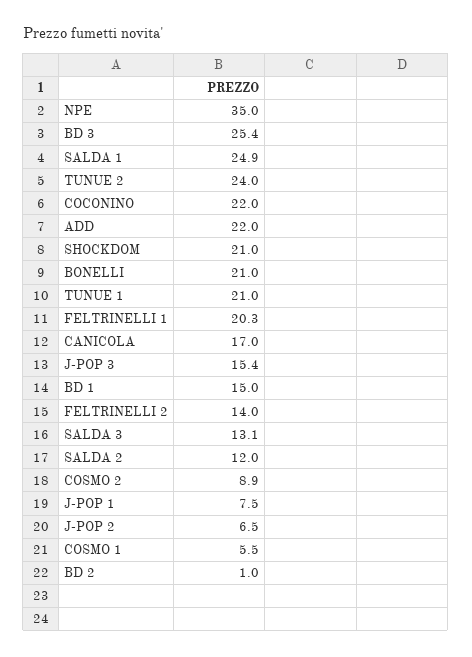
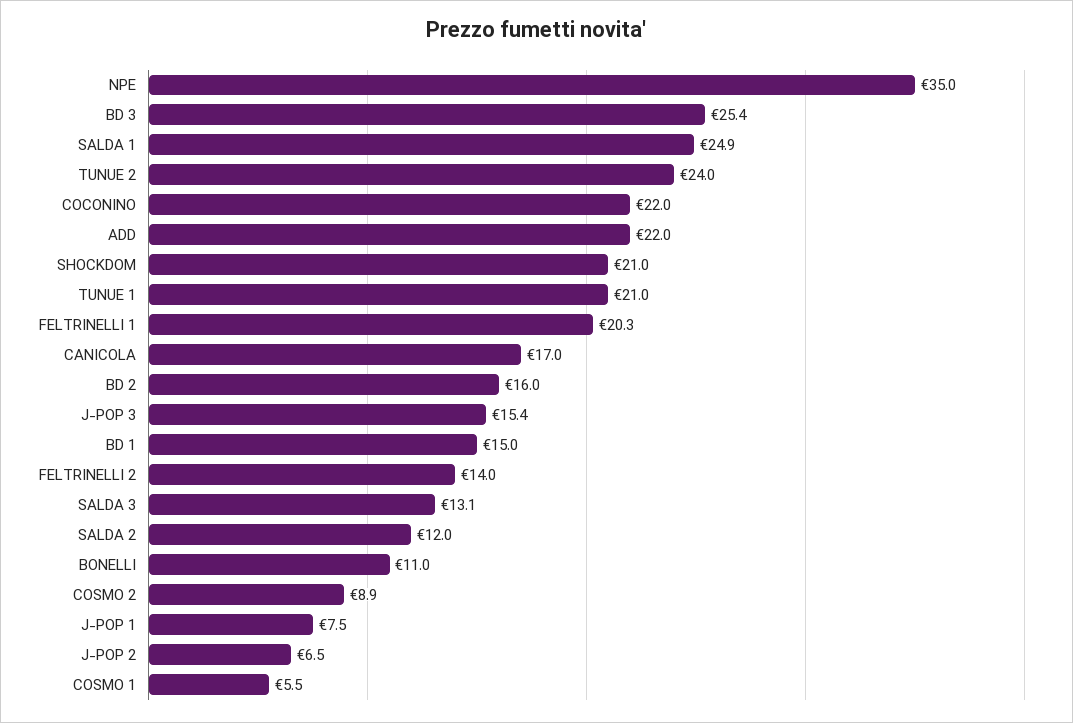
  {
    "NPE": 35,
    "BD 3": 25.4,
    "SALDA 1": 24.9,
    "TUNUE 2": 24,
    "COCONINO": 22,
    "ADD": 22,
    "SHOCKDOM": 21,
-   "BONELLI": 21,
+   "BONELLI": 11,
    "TUNUE 1": 21,
    "FELTRINELLI 1": 20.3,
    "CANICOLA": 17,
    "J-POP 3": 15.4,
    "BD 1": 15,
    "FELTRINELLI 2": 14,
    "SALDA 3": 13.1,
    "SALDA 2": 12,
    "COSMO 2": 8.9,
    "J-POP 1": 7.5,
    "J-POP 2": 6.5,
    "COSMO 1": 5.5,
-   "BD 2": 1
+   "BD 2": 16
  }

